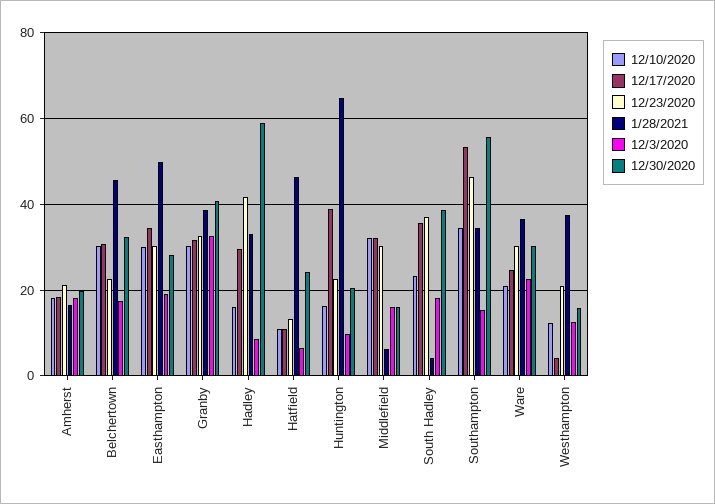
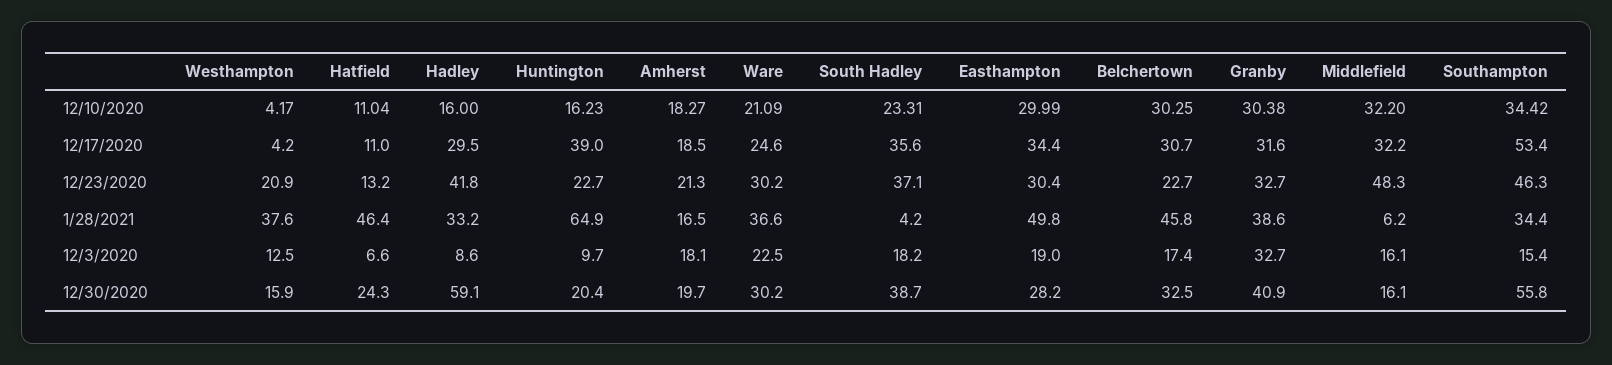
  {
    "12/10/2020": {
      "Amherst": 18.27,
      "Belchertown": 30.25,
      "Easthampton": 29.99,
      "Granby": 30.38,
      "Hadley": 16,
      "Hatfield": 11.04,
      "Huntington": 16.23,
      "Middlefield": 32.2,
      "South Hadley": 23.31,
      "Southampton": 34.42,
      "Ware": 21.09,
-     "Westhampton": 12
+     "Westhampton": 4.17
    },
    "12/17/2020": {
      "Amherst": 18.5,
      "Belchertown": 30.7,
      "Easthampton": 34.4,
      "Granby": 31.6,
      "Hadley": 29.5,
      "Hatfield": 11,
      "Huntington": 39,
      "Middlefield": 32.2,
      "South Hadley": 35.6,
      "Southampton": 53.4,
      "Ware": 24.6,
      "Westhampton": 4.2
    },
    "12/23/2020": {
      "Amherst": 21.3,
      "Belchertown": 22.7,
      "Easthampton": 30.4,
      "Granby": 32.7,
      "Hadley": 41.8,
      "Hatfield": 13.2,
      "Huntington": 22.7,
-     "Middlefield": 30,
+     "Middlefield": 48.3,
      "South Hadley": 37.1,
      "Southampton": 46.3,
      "Ware": 30.2,
      "Westhampton": 20.9
    },
    "1/28/2021": {
      "Amherst": 16.5,
      "Belchertown": 45.8,
      "Easthampton": 49.8,
      "Granby": 38.6,
      "Hadley": 33.2,
      "Hatfield": 46.4,
      "Huntington": 64.9,
      "Middlefield": 6.2,
      "South Hadley": 4.2,
      "Southampton": 34.4,
      "Ware": 36.6,
      "Westhampton": 37.6
    },
    "12/3/2020": {
      "Amherst": 18.1,
      "Belchertown": 17.4,
      "Easthampton": 19,
      "Granby": 32.7,
      "Hadley": 8.6,
      "Hatfield": 6.6,
      "Huntington": 9.7,
      "Middlefield": 16.1,
      "South Hadley": 18.2,
      "Southampton": 15.4,
      "Ware": 22.5,
      "Westhampton": 12.5
    },
    "12/30/2020": {
      "Amherst": 19.7,
      "Belchertown": 32.5,
      "Easthampton": 28.2,
      "Granby": 40.9,
      "Hadley": 59.1,
      "Hatfield": 24.3,
      "Huntington": 20.4,
      "Middlefield": 16.1,
      "South Hadley": 38.7,
      "Southampton": 55.8,
      "Ware": 30.2,
      "Westhampton": 15.9
    }
  }

